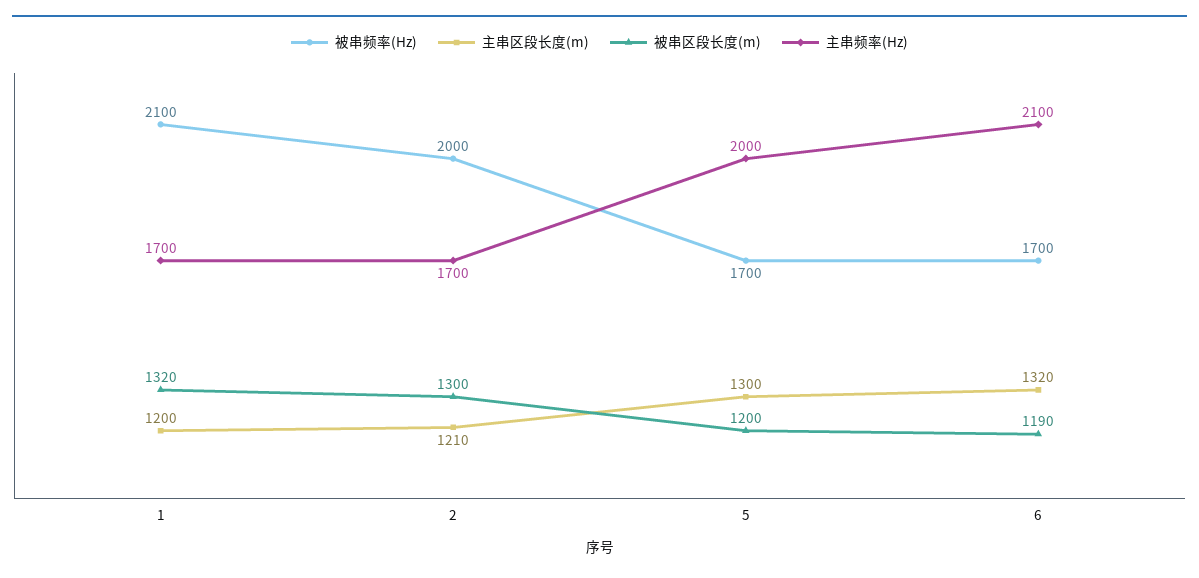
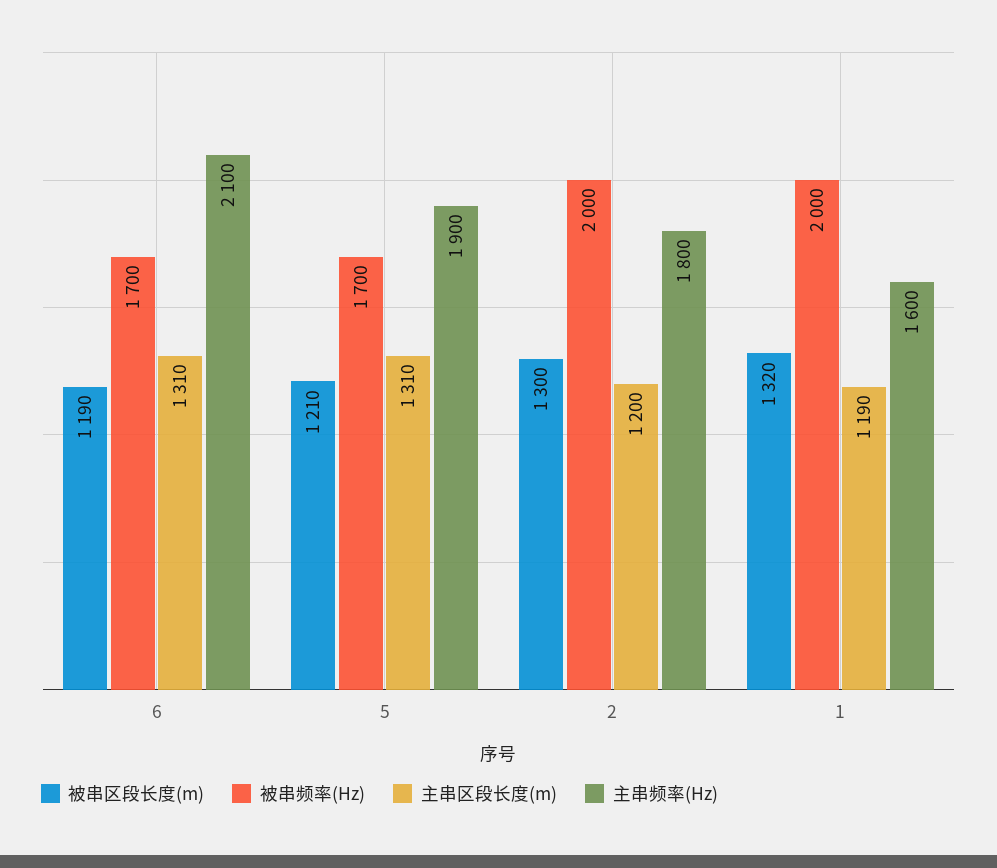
  {
    "被串频率(Hz)": {
-     "1": 2100,
+     "1": 2000,
      "2": 2000,
      "5": 1700,
      "6": 1700
    },
    "主串区段长度(m)": {
-     "1": 1200,
+     "1": 1190,
-     "2": 1210,
+     "2": 1200,
-     "5": 1300,
+     "5": 1310,
-     "6": 1320
+     "6": 1310
    },
    "被串区段长度(m)": {
      "1": 1320,
      "2": 1300,
-     "5": 1200,
+     "5": 1210,
      "6": 1190
    },
    "主串频率(Hz)": {
-     "1": 1700,
+     "1": 1600,
-     "2": 1700,
+     "2": 1800,
-     "5": 2000,
+     "5": 1900,
      "6": 2100
    }
  }

